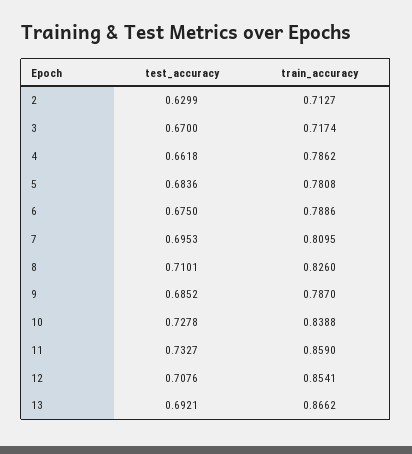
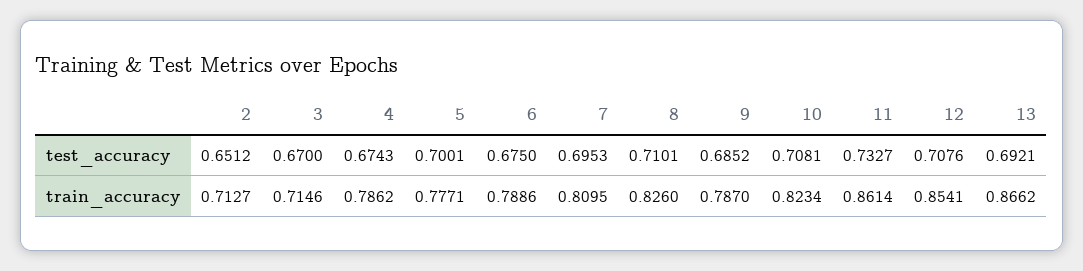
  {
    "test_accuracy": {
-     "2": 0.6299,
+     "2": 0.6512,
      "3": 0.67,
-     "4": 0.6618,
+     "4": 0.6743,
-     "5": 0.6836,
+     "5": 0.7001,
      "6": 0.675,
      "7": 0.6953,
      "8": 0.7101,
      "9": 0.6852,
-     "10": 0.7278,
+     "10": 0.7081,
      "11": 0.7327,
      "12": 0.7076,
      "13": 0.6921
    },
    "train_accuracy": {
      "2": 0.7127,
-     "3": 0.7174,
+     "3": 0.7146,
      "4": 0.7862,
-     "5": 0.7808,
+     "5": 0.7771,
      "6": 0.7886,
      "7": 0.8095,
      "8": 0.826,
      "9": 0.787,
-     "10": 0.8388,
+     "10": 0.8234,
-     "11": 0.859,
+     "11": 0.8614,
      "12": 0.8541,
      "13": 0.8662
    }
  }

